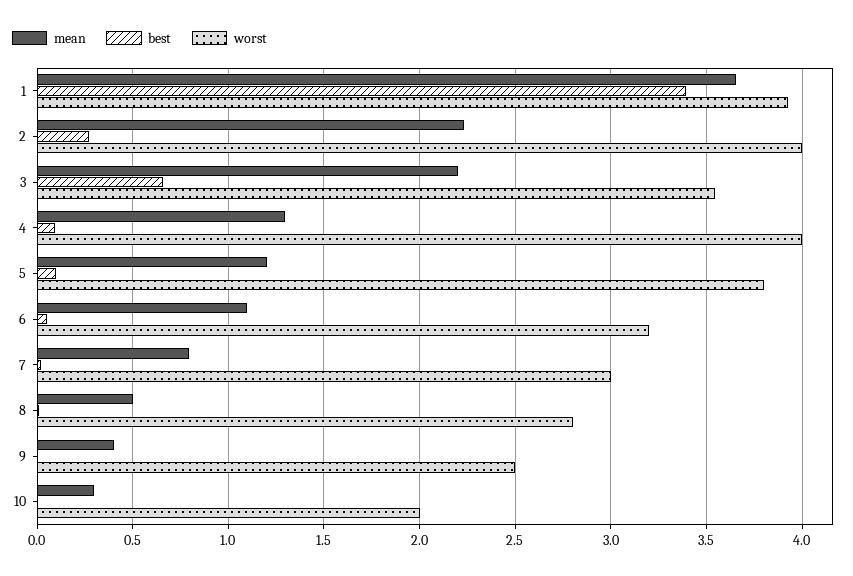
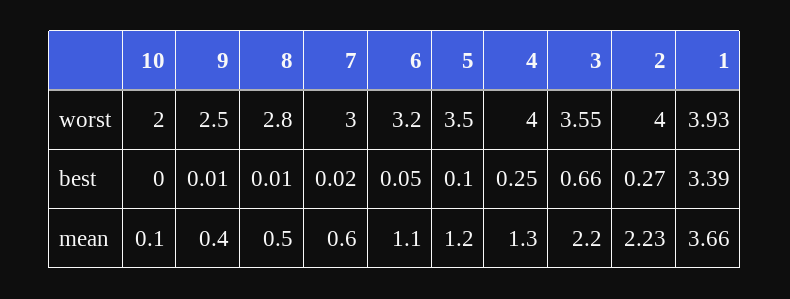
  {
    "mean": {
      "1": 3.66,
      "2": 2.23,
      "3": 2.2,
      "4": 1.3,
      "5": 1.2,
      "6": 1.1,
-     "7": 0.8,
+     "7": 0.6,
      "8": 0.5,
      "9": 0.4,
-     "10": 0.3
+     "10": 0.1
    },
    "best": {
      "1": 3.39,
      "2": 0.27,
      "3": 0.66,
-     "4": 0.1,
+     "4": 0.25,
      "5": 0.1,
      "6": 0.05,
      "7": 0.02,
      "8": 0.01,
      "9": 0.01,
      "10": 0
    },
    "worst": {
      "1": 3.93,
      "2": 4,
      "3": 3.55,
      "4": 4,
-     "5": 3.8,
+     "5": 3.5,
      "6": 3.2,
      "7": 3,
      "8": 2.8,
      "9": 2.5,
      "10": 2
    }
  }

